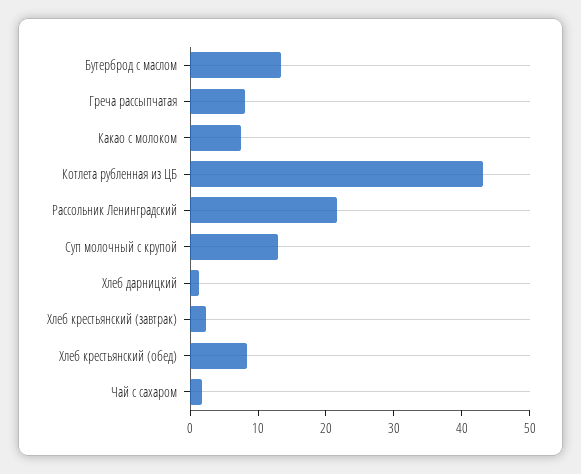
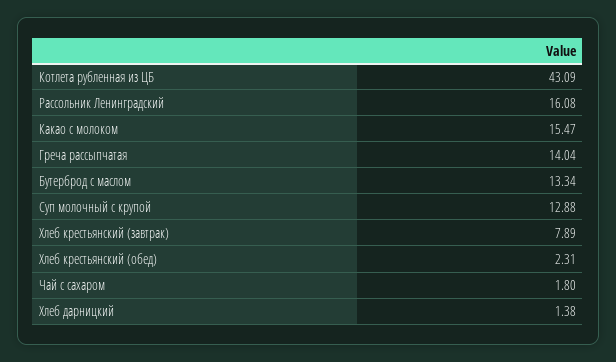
  {
    "Бутерброд с маслом": 13.34,
-   "Греча рассыпчатая": 8,
+   "Греча рассыпчатая": 14.04,
-   "Какао с молоком": 8,
+   "Какао с молоком": 15.47,
    "Котлета рубленная из ЦБ": 43.09,
-   "Рассольник Ленинградский": 22,
+   "Рассольник Ленинградский": 16.08,
    "Суп молочный с крупой": 12.88,
    "Хлеб дарницкий": 1.38,
-   "Хлеб крестьянский (завтрак)": 2,
+   "Хлеб крестьянский (завтрак)": 7.89,
-   "Хлеб крестьянский (обед)": 8,
+   "Хлеб крестьянский (обед)": 2.31,
    "Чай с сахаром": 1.8
  }

